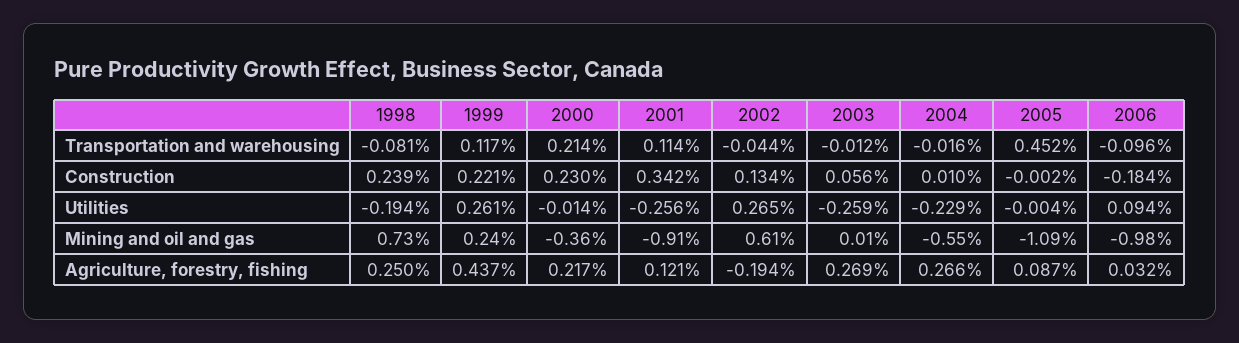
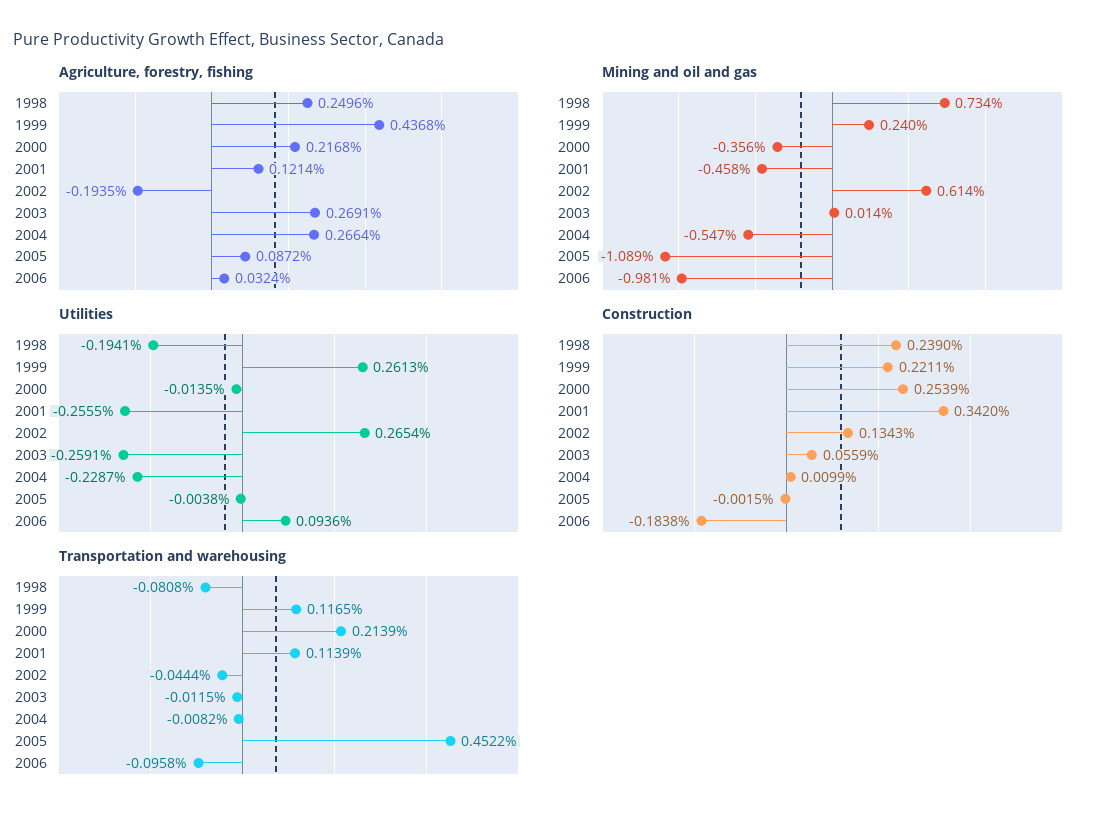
  {
    "Transportation and warehousing": {
      "1998": -0.0808,
      "1999": 0.1165,
      "2000": 0.2139,
      "2001": 0.1139,
      "2002": -0.0444,
      "2003": -0.0115,
-     "2004": -0.016,
+     "2004": -0.0082,
      "2005": 0.4522,
      "2006": -0.0958
    },
    "Construction": {
      "1998": 0.239,
      "1999": 0.2211,
-     "2000": 0.23,
+     "2000": 0.2539,
      "2001": 0.342,
      "2002": 0.1343,
      "2003": 0.0559,
      "2004": 0.0099,
      "2005": -0.0015,
      "2006": -0.1838
    },
    "Utilities": {
      "1998": -0.1941,
      "1999": 0.2613,
      "2000": -0.0135,
      "2001": -0.2555,
      "2002": 0.2654,
      "2003": -0.2591,
      "2004": -0.2287,
      "2005": -0.0038,
      "2006": 0.0936
    },
    "Mining and oil and gas": {
      "1998": 0.734,
      "1999": 0.24,
      "2000": -0.356,
-     "2001": -0.91,
+     "2001": -0.458,
      "2002": 0.614,
      "2003": 0.014,
      "2004": -0.547,
      "2005": -1.089,
      "2006": -0.981
    },
    "Agriculture, forestry, fishing": {
      "1998": 0.2496,
      "1999": 0.4368,
      "2000": 0.2168,
      "2001": 0.1214,
      "2002": -0.1935,
      "2003": 0.2691,
      "2004": 0.2664,
      "2005": 0.0872,
      "2006": 0.0324
    }
  }

